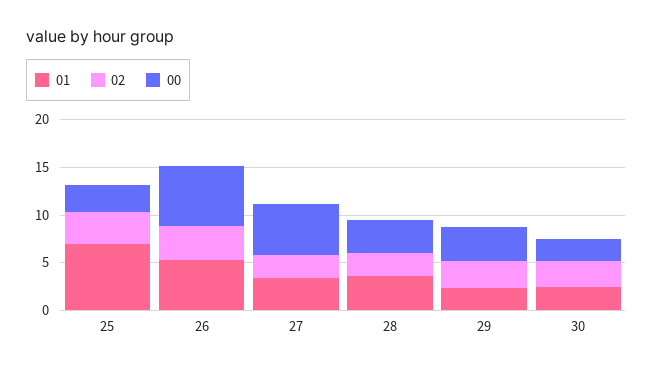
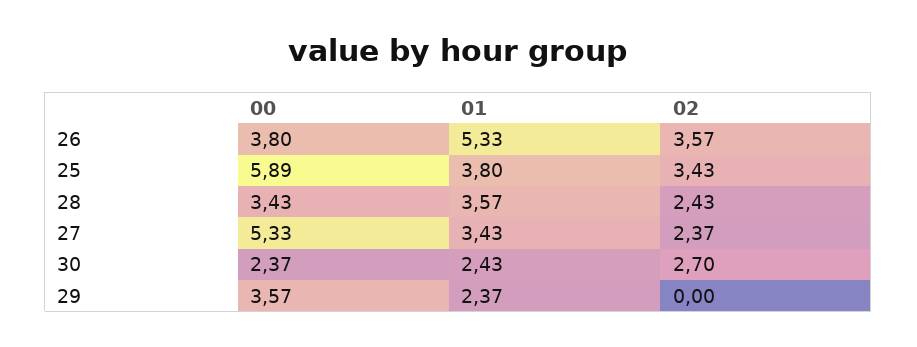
  {
    "01": {
-     "25": 7,
+     "25": 3.8,
      "26": 5.33,
      "27": 3.43,
      "28": 3.57,
      "29": 2.37,
      "30": 2.43
    },
    "02": {
      "25": 3.43,
      "26": 3.57,
      "27": 2.37,
      "28": 2.43,
-     "29": 3,
+     "29": 0,
      "30": 2.7
    },
    "00": {
-     "25": 3,
+     "25": 5.89,
-     "26": 6,
+     "26": 3.8,
      "27": 5.33,
      "28": 3.43,
      "29": 3.57,
      "30": 2.37
    }
  }

